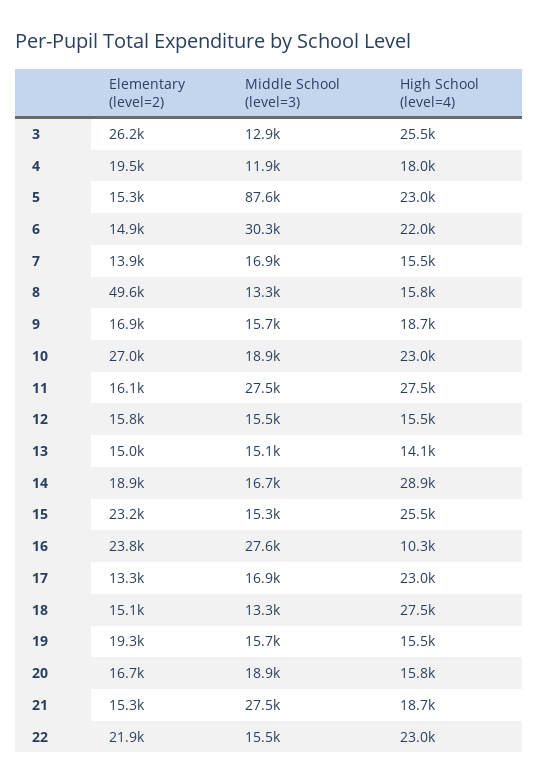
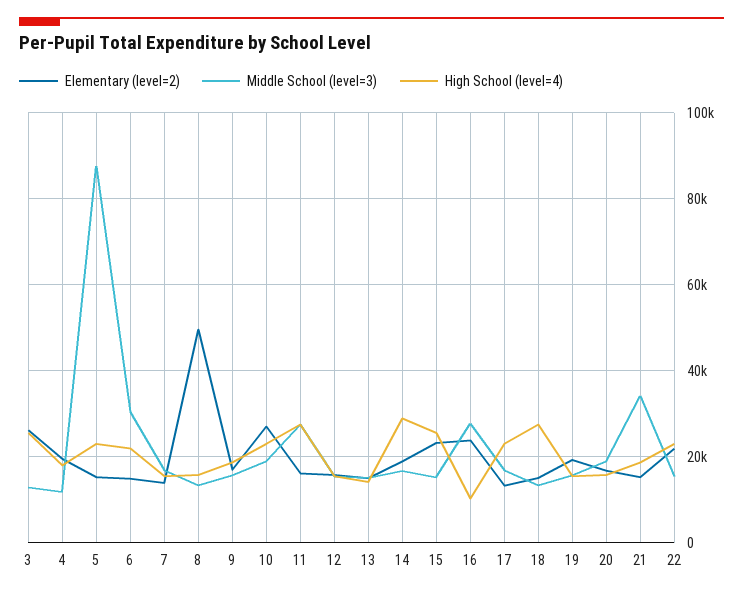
  {
    "Elementary (level=2)": {
      "3": 26200,
      "4": 19500,
      "5": 15300,
      "6": 14900,
      "7": 13900,
      "8": 49600,
      "9": 16900,
      "10": 27000,
      "11": 16100,
      "12": 15800,
      "13": 15000,
      "14": 18900,
      "15": 23200,
      "16": 23800,
      "17": 13300,
      "18": 15100,
      "19": 19300,
      "20": 16700,
      "21": 15300,
      "22": 21900
    },
    "Middle School (level=3)": {
      "3": 12900,
      "4": 11900,
      "5": 87600,
      "6": 30300,
      "7": 16900,
      "8": 13300,
      "9": 15700,
      "10": 18900,
      "11": 27500,
      "12": 15500,
      "13": 15100,
      "14": 16700,
      "15": 15300,
      "16": 27600,
      "17": 16900,
      "18": 13300,
      "19": 15700,
      "20": 18900,
-     "21": 27500,
+     "21": 34000,
      "22": 15500
    },
    "High School (level=4)": {
      "3": 25500,
      "4": 18000,
      "5": 23000,
      "6": 22000,
      "7": 15500,
      "8": 15800,
      "9": 18700,
      "10": 23000,
      "11": 27500,
      "12": 15500,
      "13": 14100,
      "14": 28900,
      "15": 25500,
      "16": 10300,
      "17": 23000,
      "18": 27500,
      "19": 15500,
      "20": 15800,
      "21": 18700,
      "22": 23000
    }
  }

